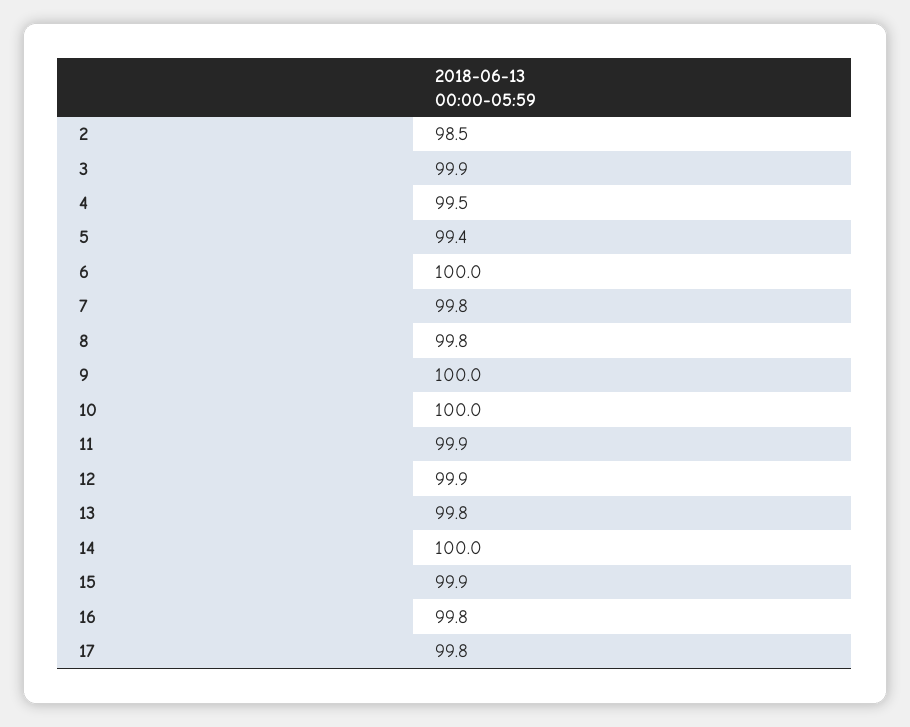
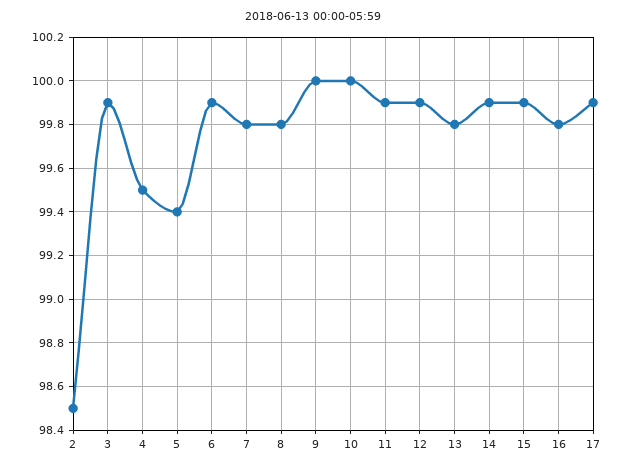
  {
    "2": 98.5,
    "3": 99.9,
    "4": 99.5,
    "5": 99.4,
-   "6": 100,
+   "6": 99.9,
    "7": 99.8,
    "8": 99.8,
    "9": 100,
    "10": 100,
    "11": 99.9,
    "12": 99.9,
    "13": 99.8,
-   "14": 100,
+   "14": 99.9,
    "15": 99.9,
    "16": 99.8,
-   "17": 99.8
+   "17": 99.9
  }

